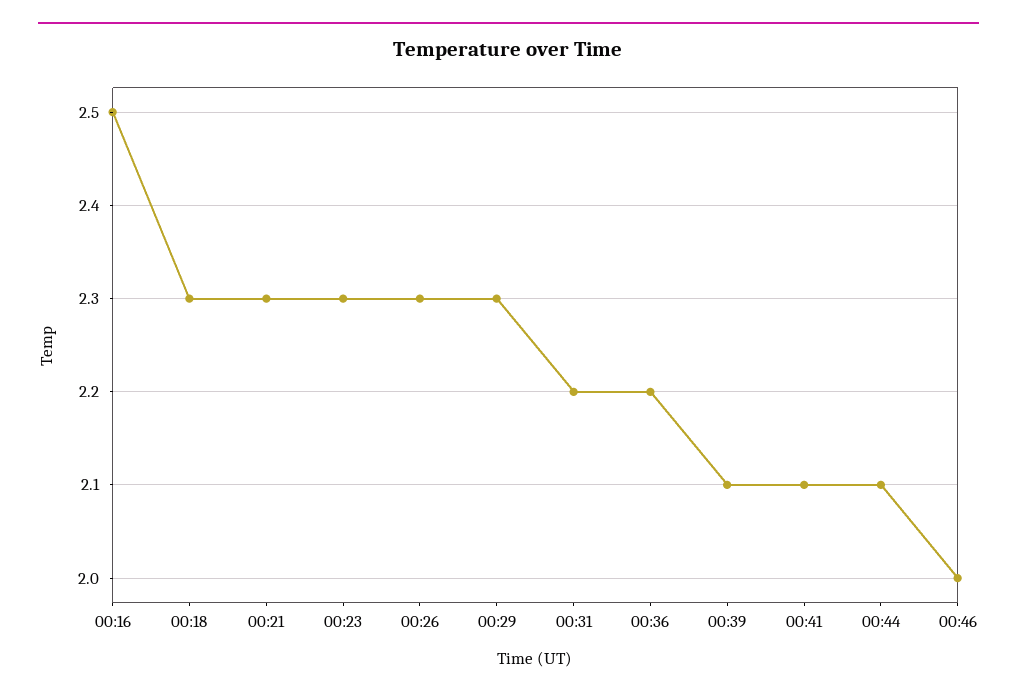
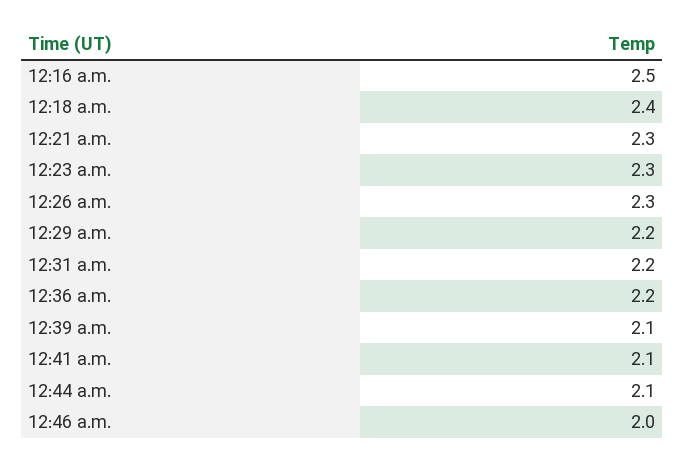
  {
    "00:16": 2.5,
-   "00:18": 2.3,
+   "00:18": 2.4,
    "00:21": 2.3,
    "00:23": 2.3,
    "00:26": 2.3,
-   "00:29": 2.3,
+   "00:29": 2.2,
    "00:31": 2.2,
    "00:36": 2.2,
    "00:39": 2.1,
    "00:41": 2.1,
    "00:44": 2.1,
    "00:46": 2
  }

